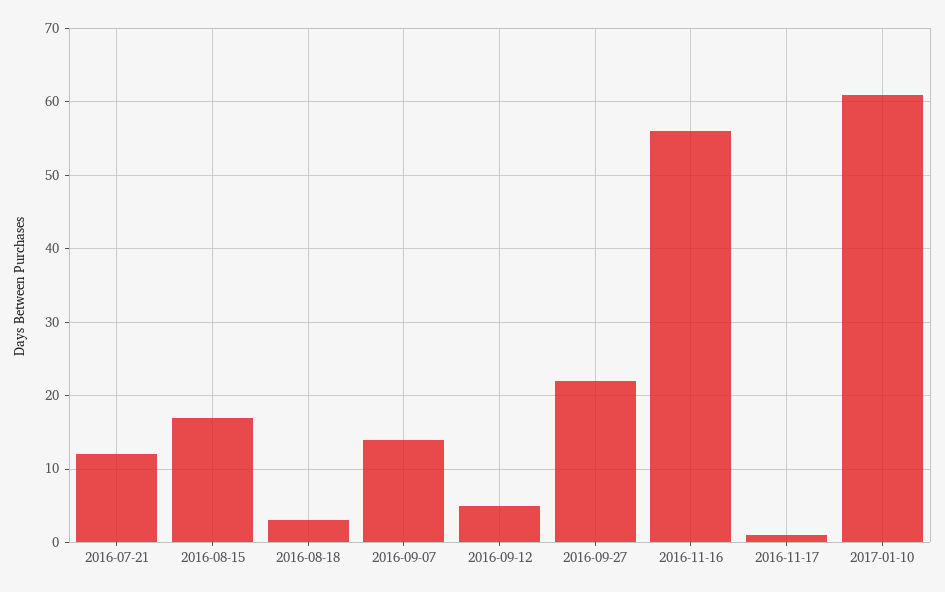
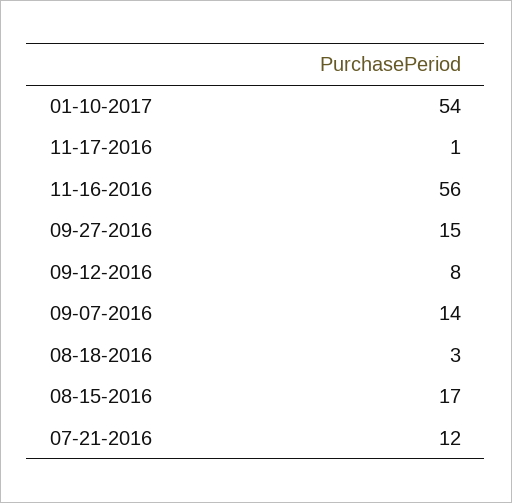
  {
    "2016-07-21": 12,
    "2016-08-15": 17,
    "2016-08-18": 3,
    "2016-09-07": 14,
-   "2016-09-12": 5,
+   "2016-09-12": 8,
-   "2016-09-27": 22,
+   "2016-09-27": 15,
    "2016-11-16": 56,
    "2016-11-17": 1,
-   "2017-01-10": 61
+   "2017-01-10": 54
  }

